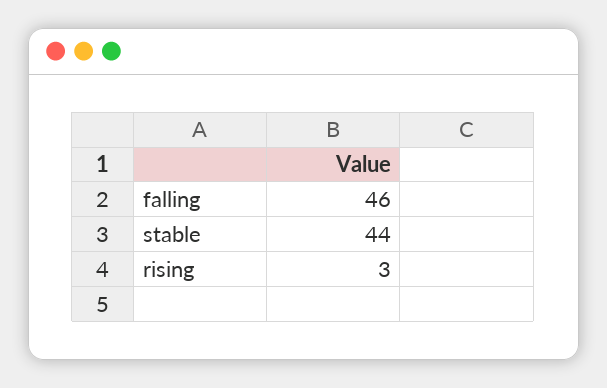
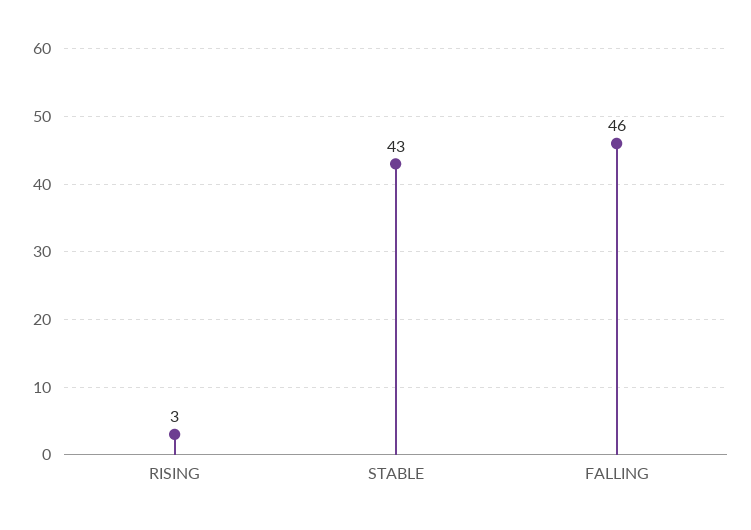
  {
    "falling": 46,
-   "stable": 44,
+   "stable": 43,
    "rising": 3
  }

